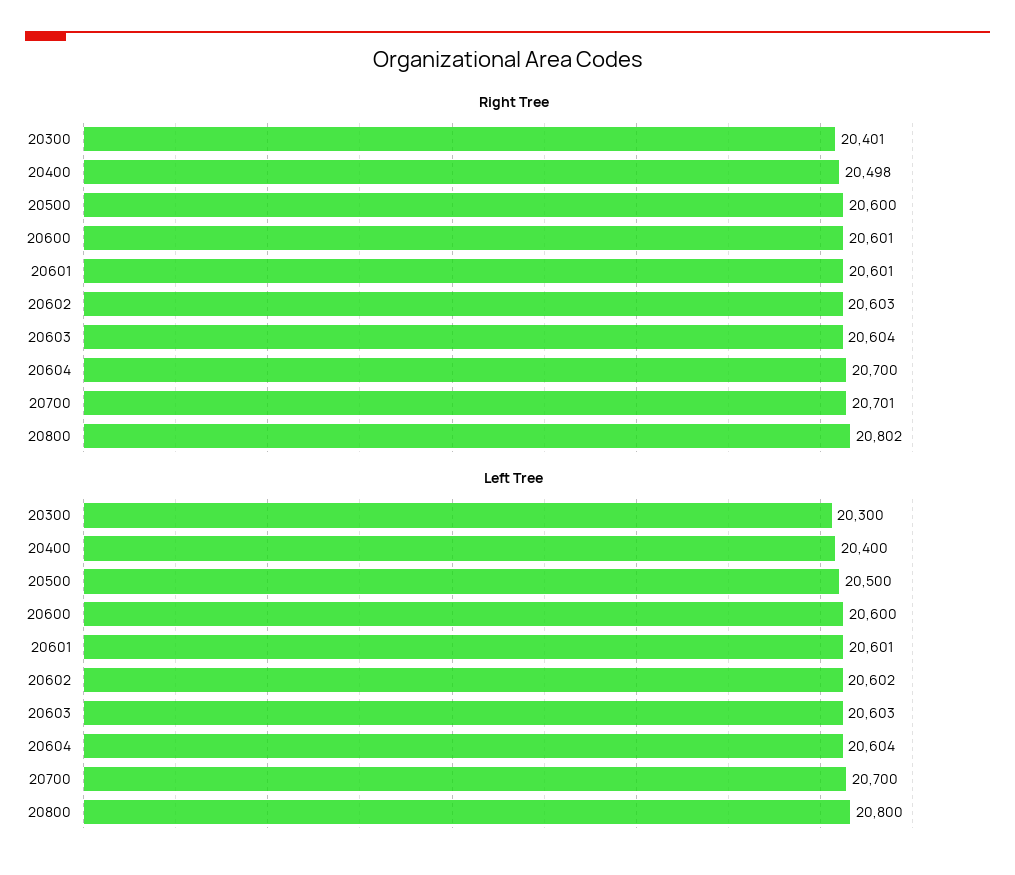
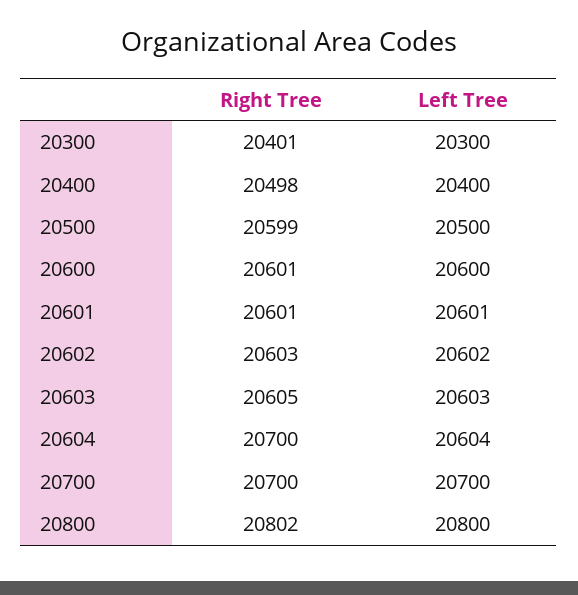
  {
    "Right Tree": {
      "20300": 20401,
      "20400": 20498,
-     "20500": 20600,
+     "20500": 20599,
      "20600": 20601,
      "20601": 20601,
      "20602": 20603,
-     "20603": 20604,
+     "20603": 20605,
      "20604": 20700,
-     "20700": 20701,
+     "20700": 20700,
      "20800": 20802
    },
    "Left Tree": {
      "20300": 20300,
      "20400": 20400,
      "20500": 20500,
      "20600": 20600,
      "20601": 20601,
      "20602": 20602,
      "20603": 20603,
      "20604": 20604,
      "20700": 20700,
      "20800": 20800
    }
  }

